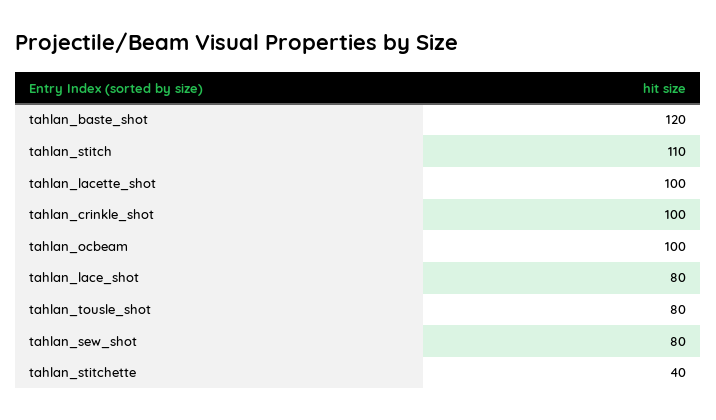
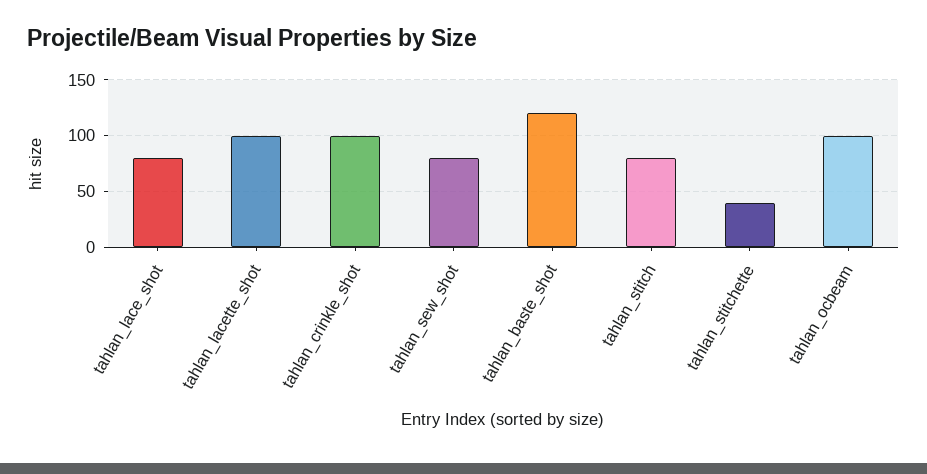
  {
    "tahlan_baste_shot": 120,
-   "tahlan_stitch": 110,
+   "tahlan_stitch": 80,
    "tahlan_lacette_shot": 100,
    "tahlan_crinkle_shot": 100,
    "tahlan_ocbeam": 100,
    "tahlan_lace_shot": 80,
-   "tahlan_tousle_shot": 80,
    "tahlan_sew_shot": 80,
    "tahlan_stitchette": 40
  }

